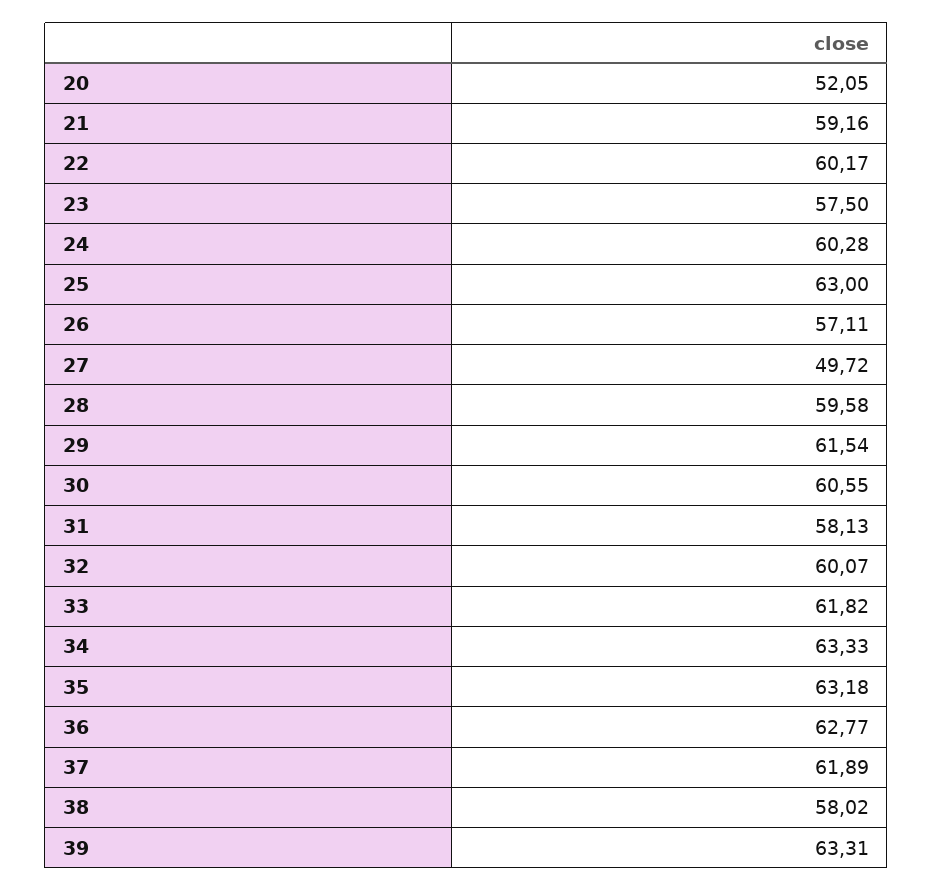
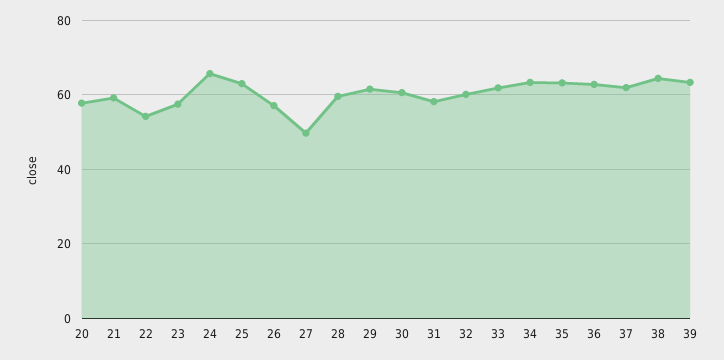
  {
-   "20": 52.05,
+   "20": 58,
    "21": 59.16,
-   "22": 60.17,
+   "22": 54,
    "23": 57.5,
-   "24": 60.28,
+   "24": 66,
    "25": 63,
    "26": 57.11,
    "27": 49.72,
    "28": 59.58,
    "29": 61.54,
    "30": 60.55,
    "31": 58.13,
    "32": 60.07,
    "33": 61.82,
    "34": 63.33,
    "35": 63.18,
    "36": 62.77,
    "37": 61.89,
-   "38": 58.02,
+   "38": 64,
    "39": 63.31
  }

